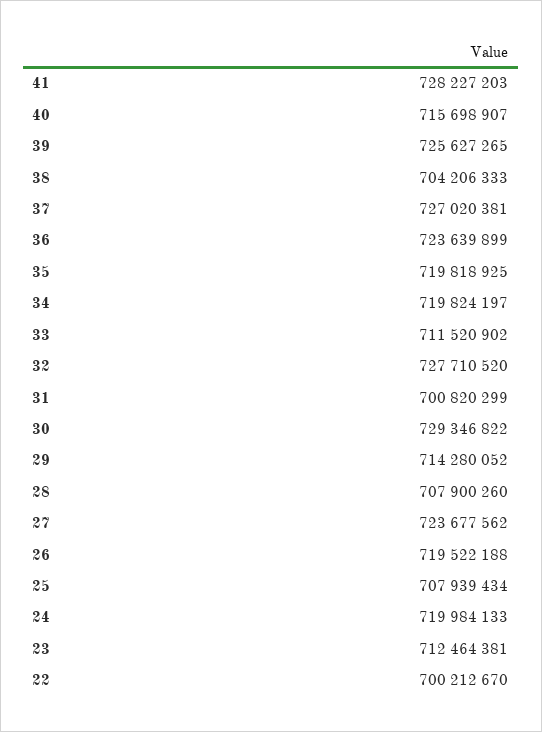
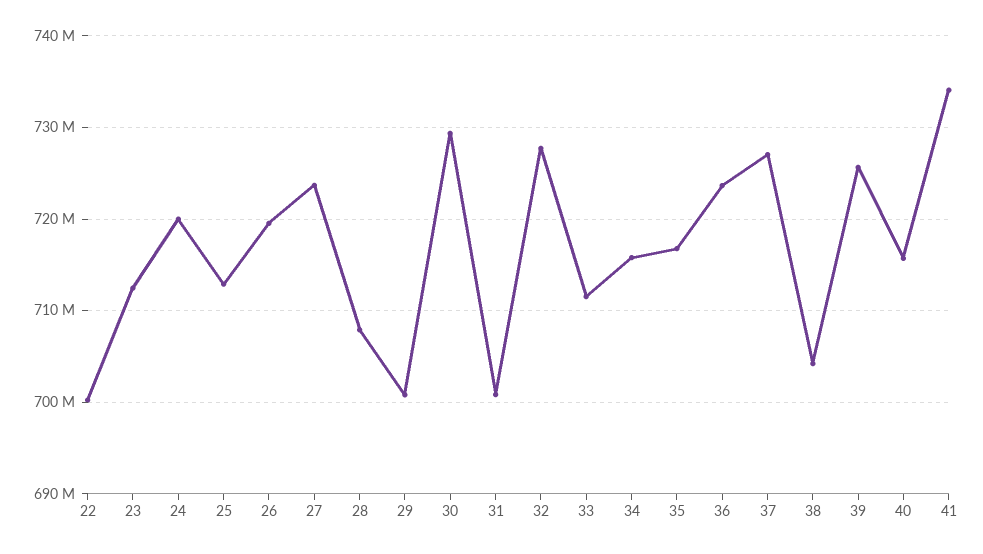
  {
-   "41": 728227203,
+   "41": 734000000,
    "40": 715698907,
    "39": 725627265,
    "38": 704206333,
    "37": 727020381,
    "36": 723639899,
-   "35": 719818925,
+   "35": 717000000,
-   "34": 719824197,
+   "34": 716000000,
    "33": 711520902,
    "32": 727710520,
    "31": 700820299,
    "30": 729346822,
-   "29": 714280052,
+   "29": 701000000,
    "28": 707900260,
    "27": 723677562,
    "26": 719522188,
-   "25": 707939434,
+   "25": 713000000,
    "24": 719984133,
    "23": 712464381,
    "22": 700212670
  }

